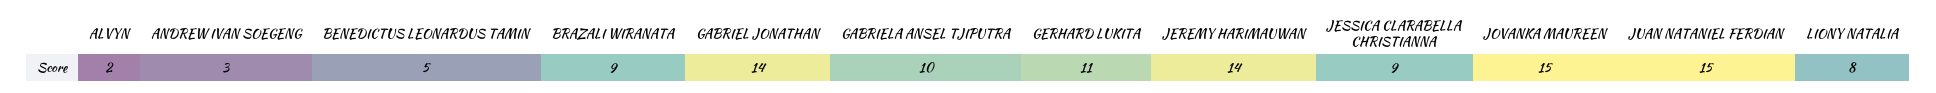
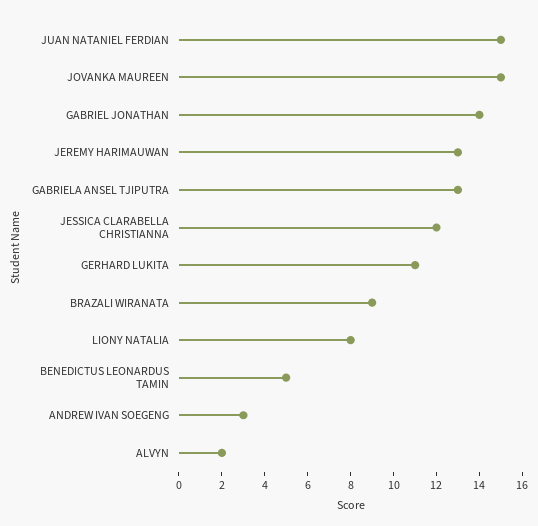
  {
    "ALVYN": 2,
    "ANDREW IVAN SOEGENG": 3,
    "BENEDICTUS LEONARDUS TAMIN": 5,
    "BRAZALI WIRANATA": 9,
    "GABRIEL JONATHAN": 14,
-   "GABRIELA ANSEL TJIPUTRA": 10,
+   "GABRIELA ANSEL TJIPUTRA": 13,
    "GERHARD LUKITA": 11,
-   "JEREMY HARIMAUWAN": 14,
+   "JEREMY HARIMAUWAN": 13,
-   "JESSICA CLARABELLA CHRISTIANNA": 9,
+   "JESSICA CLARABELLA CHRISTIANNA": 12,
    "JOVANKA MAUREEN": 15,
    "JUAN NATANIEL FERDIAN": 15,
    "LIONY NATALIA": 8
  }

